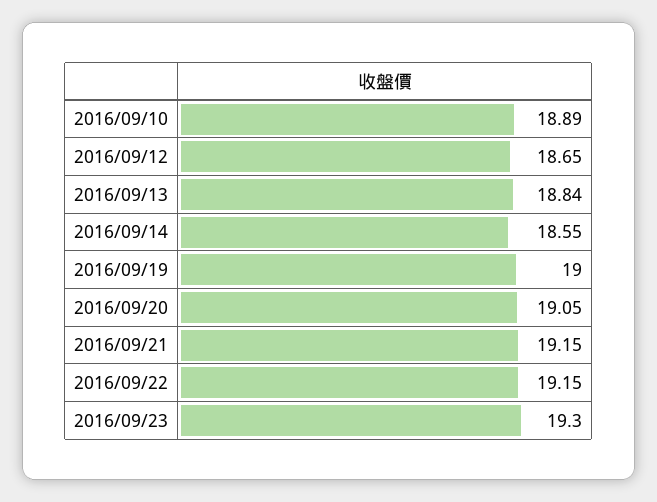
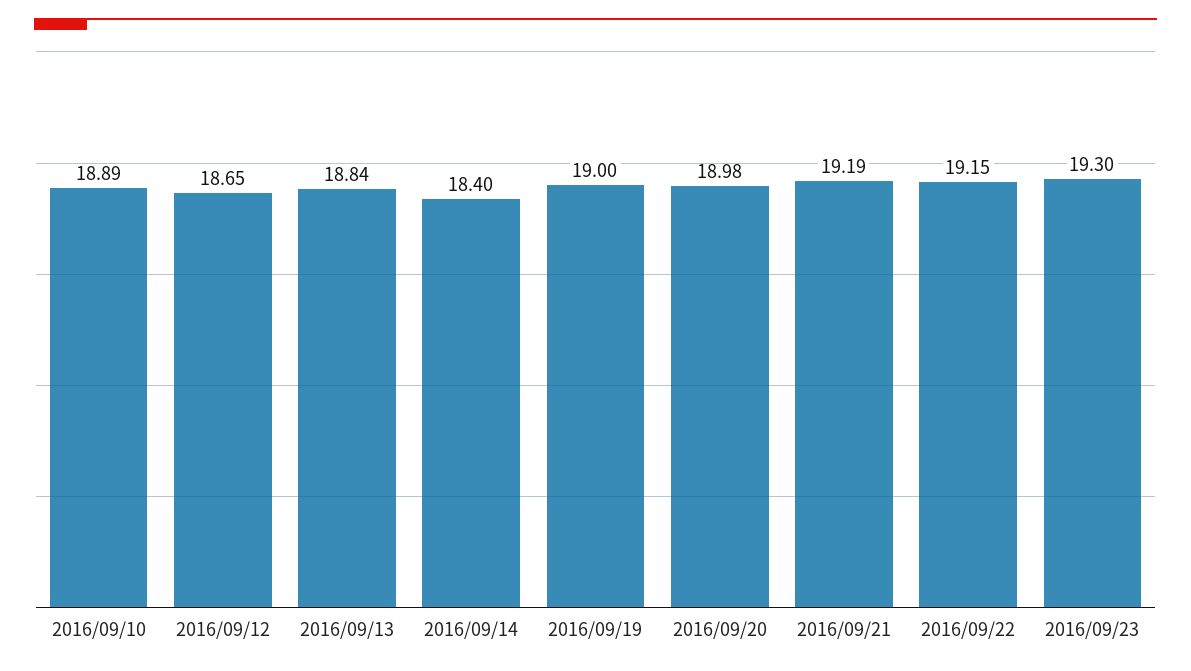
  {
    "2016/09/10": 18.89,
    "2016/09/12": 18.65,
    "2016/09/13": 18.84,
-   "2016/09/14": 18.55,
+   "2016/09/14": 18.4,
    "2016/09/19": 19,
-   "2016/09/20": 19.05,
+   "2016/09/20": 18.98,
-   "2016/09/21": 19.15,
+   "2016/09/21": 19.19,
    "2016/09/22": 19.15,
    "2016/09/23": 19.3
  }

